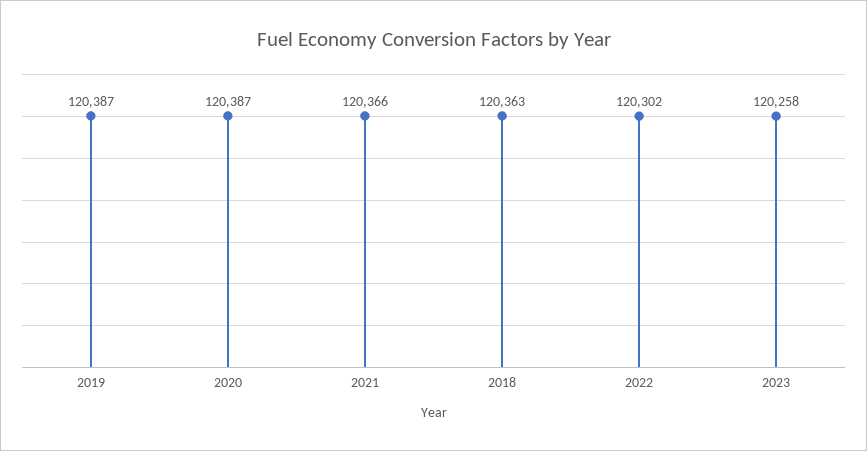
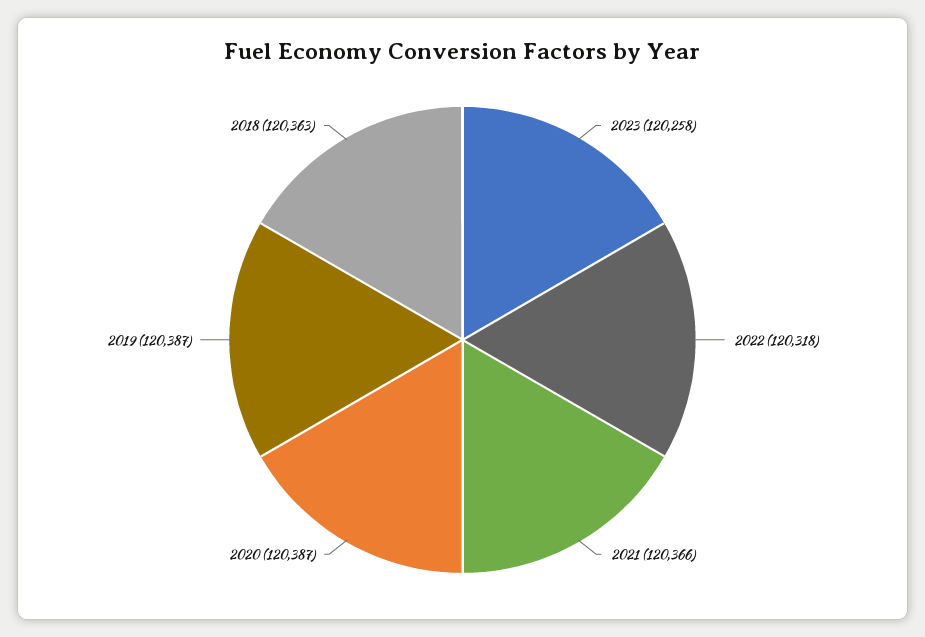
  {
    "2019": 120387,
    "2020": 120387,
    "2021": 120366,
    "2018": 120363,
-   "2022": 120302,
+   "2022": 120318,
    "2023": 120258
  }

